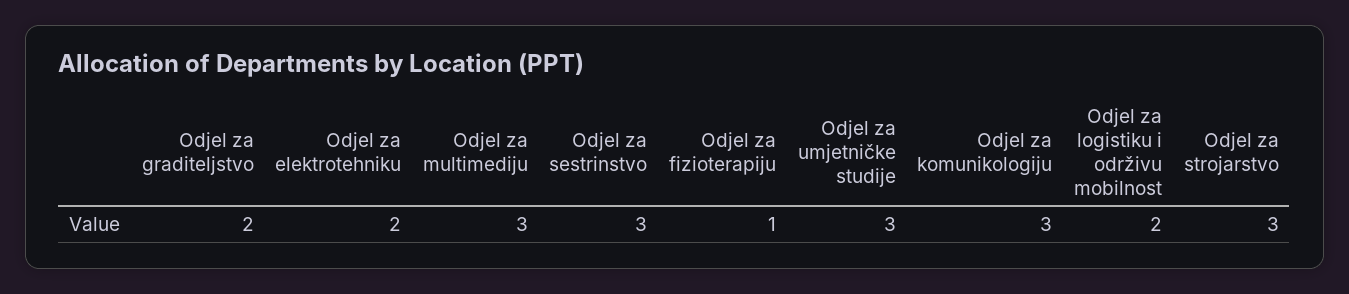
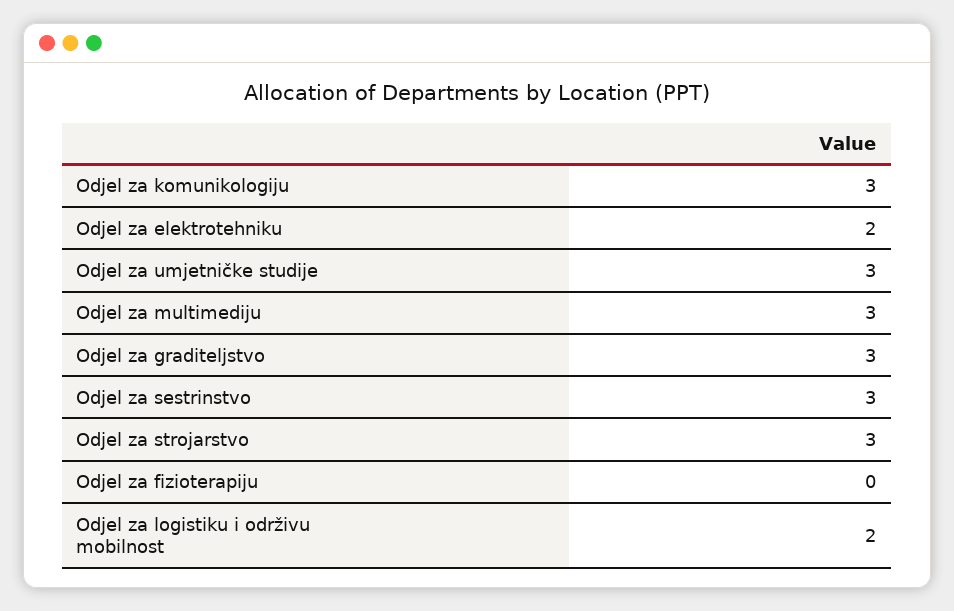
  {
-   "Odjel za graditeljstvo": 2,
+   "Odjel za graditeljstvo": 3,
    "Odjel za elektrotehniku": 2,
    "Odjel za multimediju": 3,
    "Odjel za sestrinstvo": 3,
-   "Odjel za fizioterapiju": 1,
+   "Odjel za fizioterapiju": 0,
    "Odjel za umjetničke studije": 3,
    "Odjel za komunikologiju": 3,
    "Odjel za logistiku i održivu mobilnost": 2,
    "Odjel za strojarstvo": 3
  }

